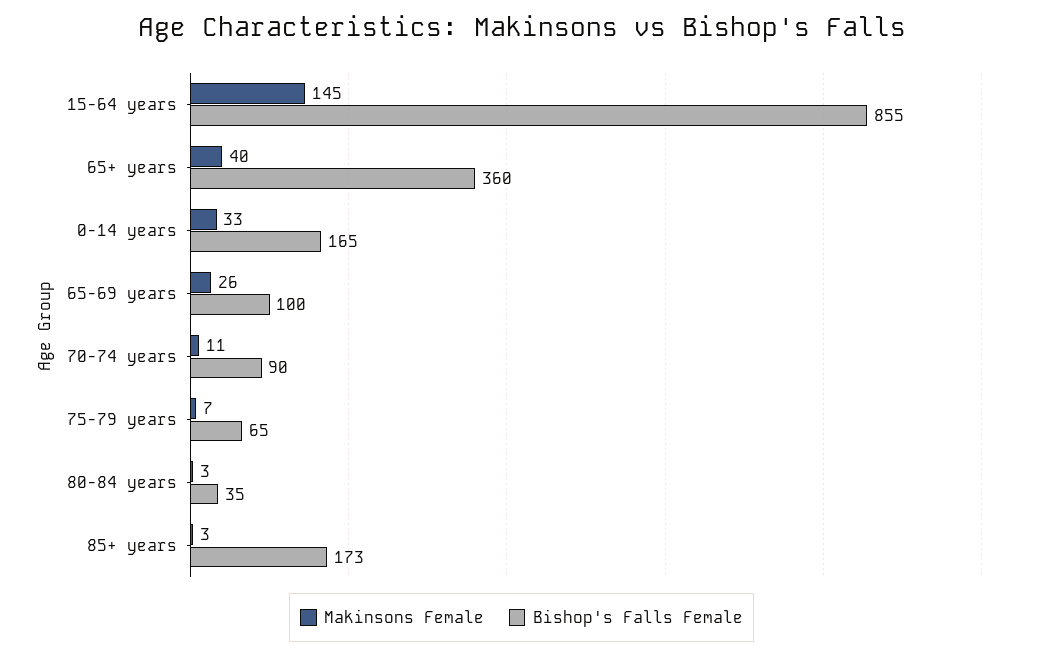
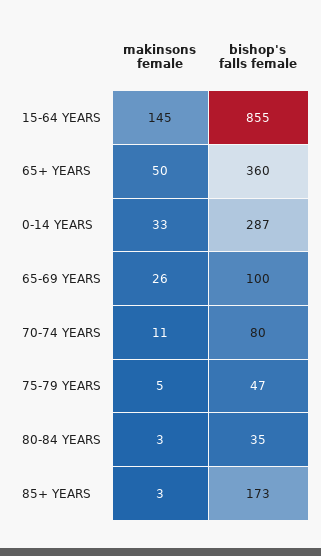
  {
    "Makinsons Female": {
      "15-64 years": 145,
-     "65+ years": 40,
+     "65+ years": 50,
      "0-14 years": 33,
      "65-69 years": 26,
      "70-74 years": 11,
-     "75-79 years": 7,
+     "75-79 years": 5,
      "80-84 years": 3,
      "85+ years": 3
    },
    "Bishop's Falls Female": {
      "15-64 years": 855,
      "65+ years": 360,
-     "0-14 years": 165,
+     "0-14 years": 287,
      "65-69 years": 100,
-     "70-74 years": 90,
+     "70-74 years": 80,
-     "75-79 years": 65,
+     "75-79 years": 47,
      "80-84 years": 35,
      "85+ years": 173
    }
  }

